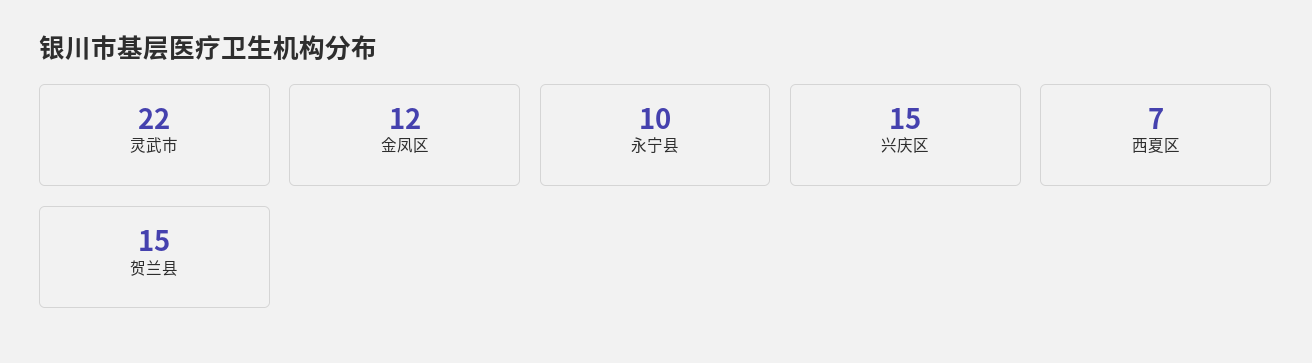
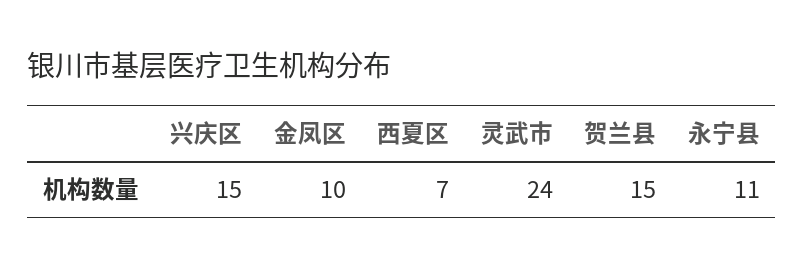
  {
-   "灵武市": 22,
+   "灵武市": 24,
-   "金凤区": 12,
+   "金凤区": 10,
-   "永宁县": 10,
+   "永宁县": 11,
    "兴庆区": 15,
    "西夏区": 7,
    "贺兰县": 15
  }

